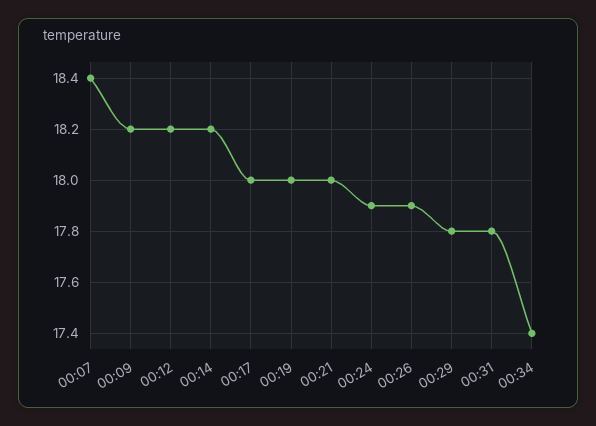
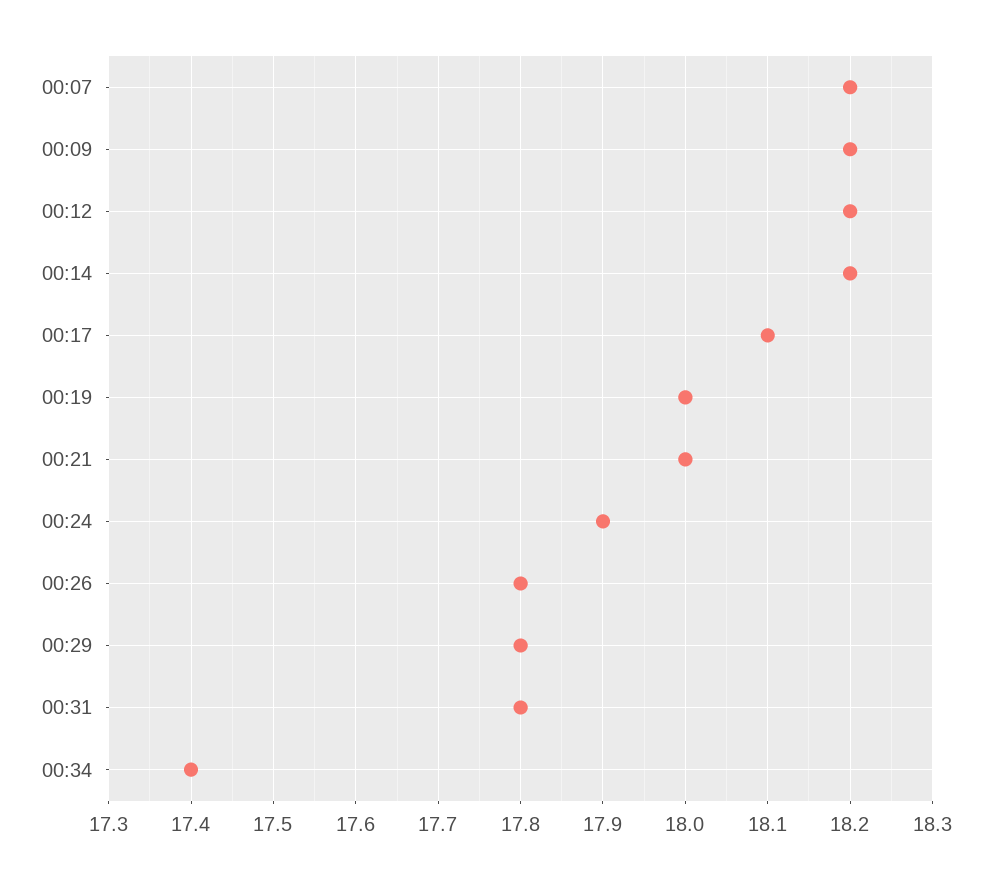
  {
-   "00:07": 18.4,
+   "00:07": 18.2,
    "00:09": 18.2,
    "00:12": 18.2,
    "00:14": 18.2,
-   "00:17": 18,
+   "00:17": 18.1,
    "00:19": 18,
    "00:21": 18,
    "00:24": 17.9,
-   "00:26": 17.9,
+   "00:26": 17.8,
    "00:29": 17.8,
    "00:31": 17.8,
    "00:34": 17.4
  }

